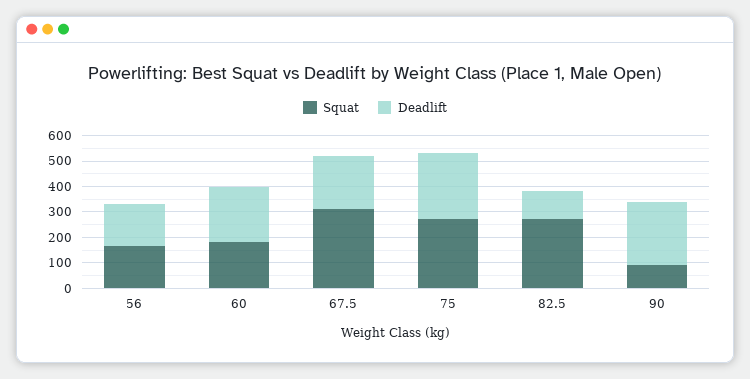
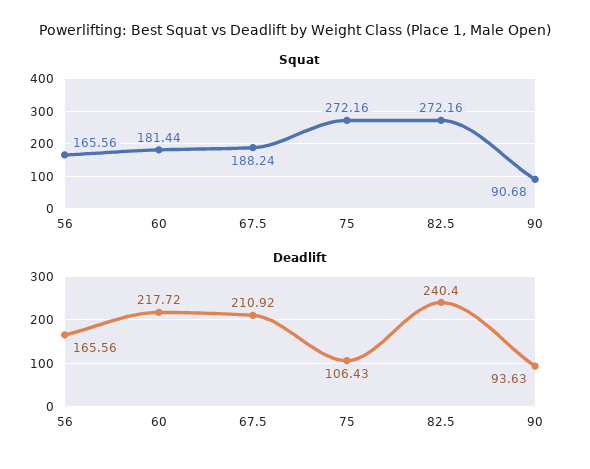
  {
    "Squat": {
      "56": 165.56,
      "60": 181.44,
-     "67.5": 300,
+     "67.5": 188.24,
      "75": 272.16,
      "82.5": 272.16,
      "90": 90.68
    },
    "Deadlift": {
      "56": 165.56,
      "60": 217.72,
      "67.5": 210.92,
-     "75": 250,
+     "75": 106.43,
-     "82.5": 100,
+     "82.5": 240.4,
-     "90": 250
+     "90": 93.63
    }
  }

